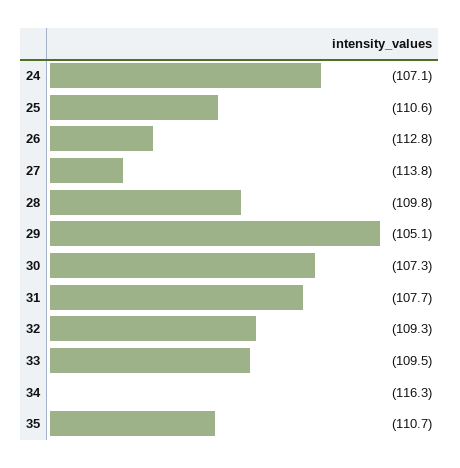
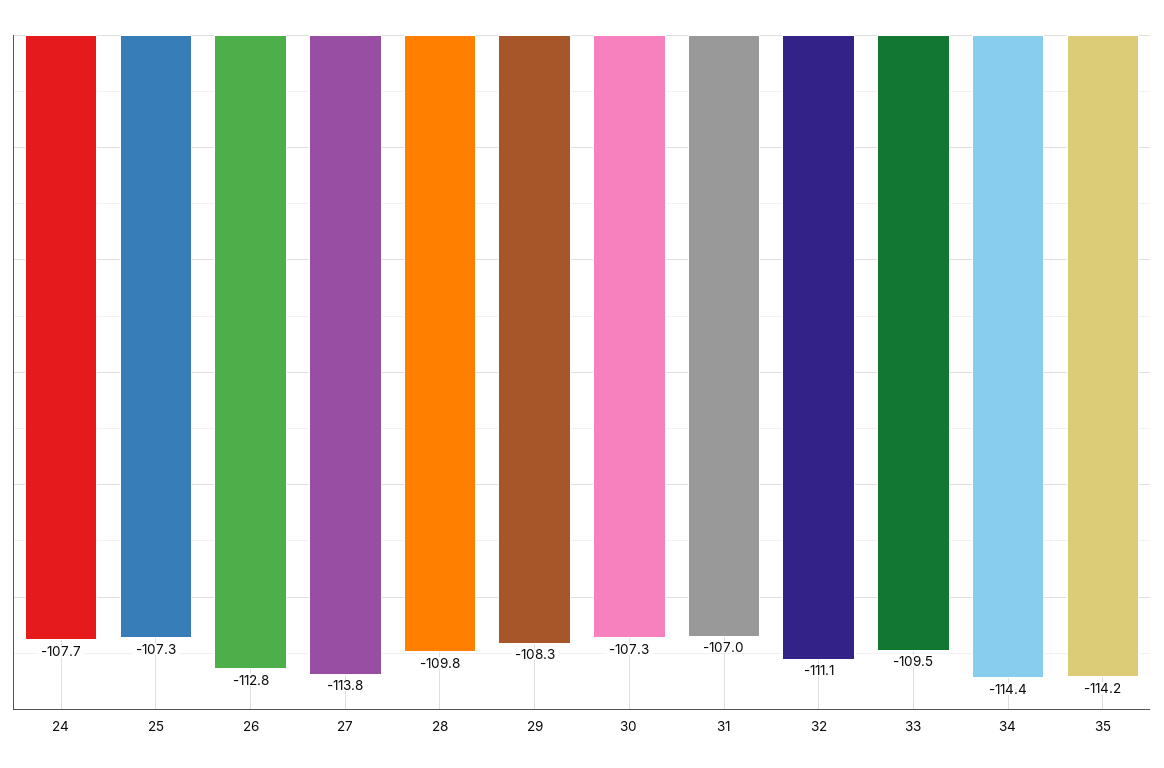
  {
-   "24": -107.1,
+   "24": -107.7,
-   "25": -110.6,
+   "25": -107.3,
    "26": -112.8,
    "27": -113.8,
    "28": -109.8,
-   "29": -105.1,
+   "29": -108.3,
    "30": -107.3,
-   "31": -107.7,
+   "31": -107,
-   "32": -109.3,
+   "32": -111.1,
    "33": -109.5,
-   "34": -116.3,
+   "34": -114.4,
-   "35": -110.7
+   "35": -114.2
  }

